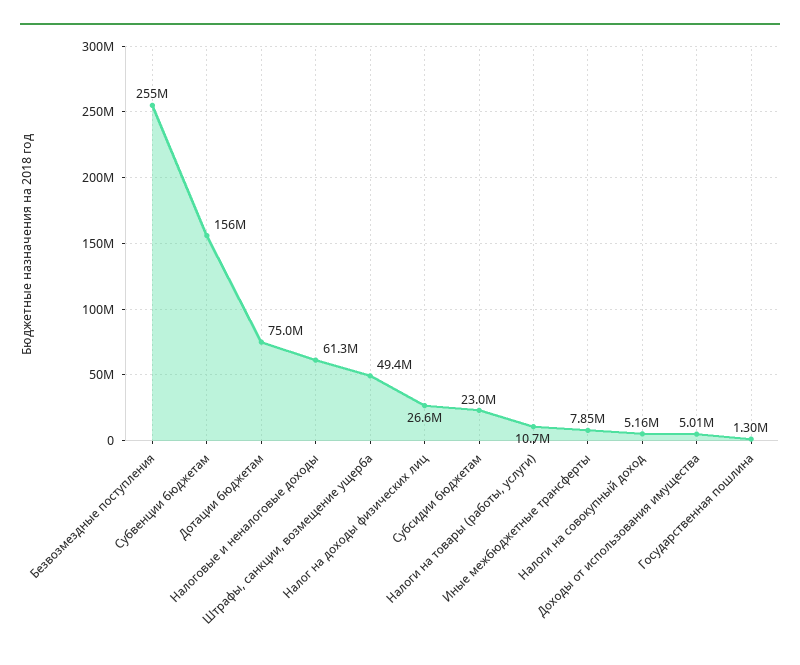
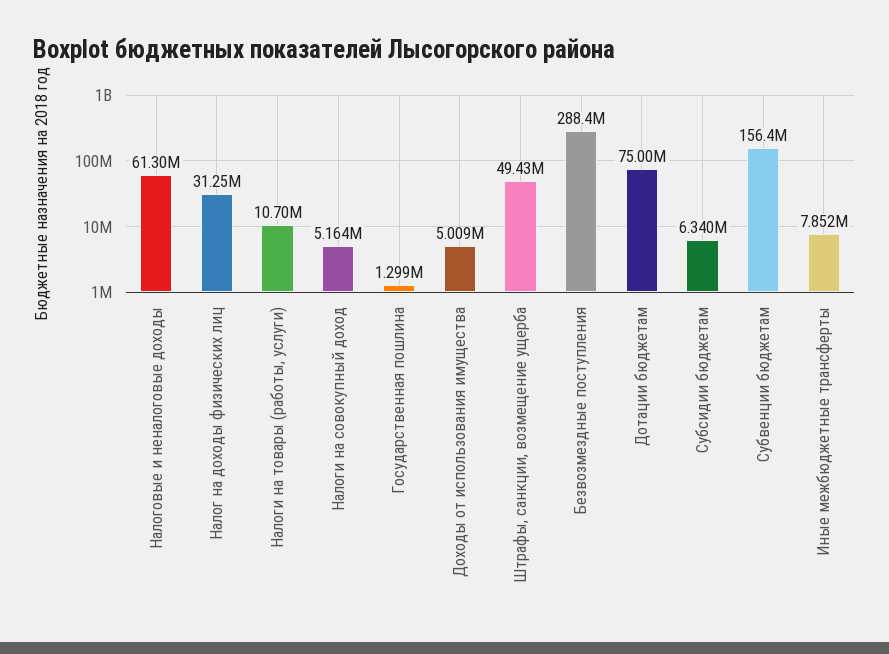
  {
-   "Безвозмездные поступления": 255000000,
+   "Безвозмездные поступления": 288400000,
    "Субвенции бюджетам": 156400000,
    "Дотации бюджетам": 75000000,
    "Налоговые и неналоговые доходы": 61300000,
    "Штрафы, санкции, возмещение ущерба": 49430000,
-   "Налог на доходы физических лиц": 26600000,
+   "Налог на доходы физических лиц": 31250000,
-   "Субсидии бюджетам": 23000000,
+   "Субсидии бюджетам": 6340000,
    "Налоги на товары (работы, услуги)": 10700000,
    "Иные межбюджетные трансферты": 7852000,
    "Налоги на совокупный доход": 5164000,
    "Доходы от использования имущества": 5009000,
    "Государственная пошлина": 1299000
  }

